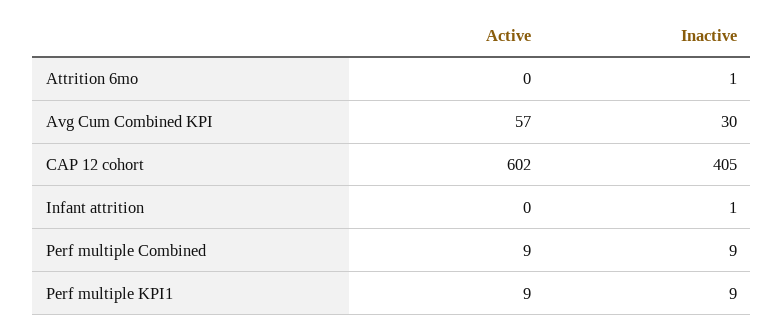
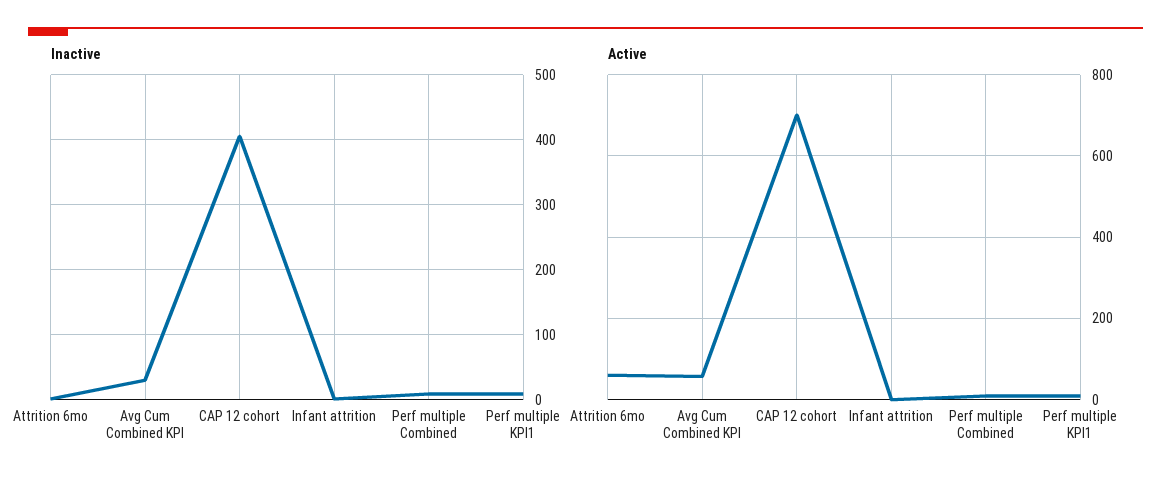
  {
    "Active": {
-     "Attrition 6mo": 0,
+     "Attrition 6mo": 60,
      "Avg Cum Combined KPI": 57,
-     "CAP 12 cohort": 602,
+     "CAP 12 cohort": 700,
      "Infant attrition": 0,
      "Perf multiple Combined": 9,
      "Perf multiple KPI1": 9
    },
    "Inactive": {
      "Attrition 6mo": 1,
      "Avg Cum Combined KPI": 30,
      "CAP 12 cohort": 405,
      "Infant attrition": 1,
      "Perf multiple Combined": 9,
      "Perf multiple KPI1": 9
    }
  }

